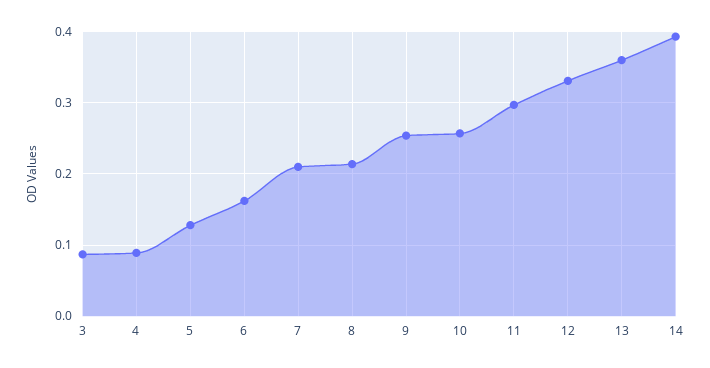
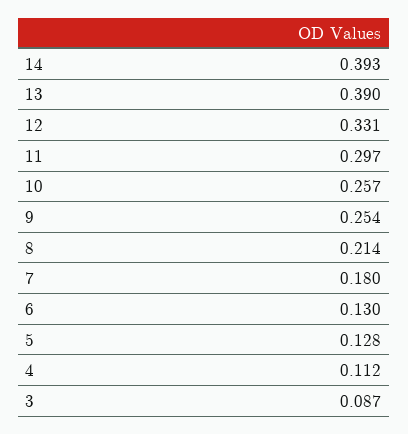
  {
    "3": 0.087,
-   "4": 0.09,
+   "4": 0.112,
    "5": 0.128,
-   "6": 0.16,
+   "6": 0.13,
-   "7": 0.21,
+   "7": 0.18,
    "8": 0.214,
    "9": 0.254,
    "10": 0.257,
    "11": 0.297,
    "12": 0.331,
-   "13": 0.36,
+   "13": 0.39,
    "14": 0.393
  }

